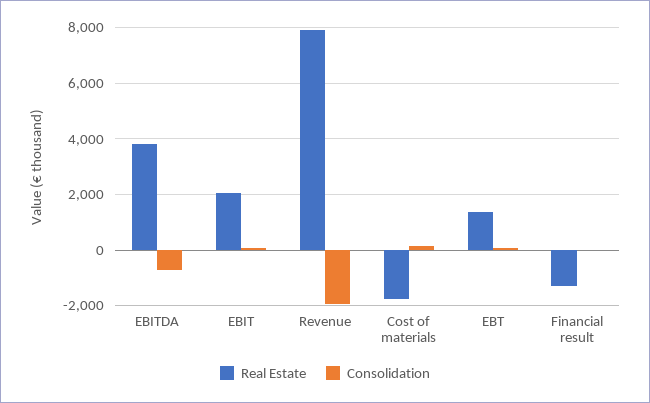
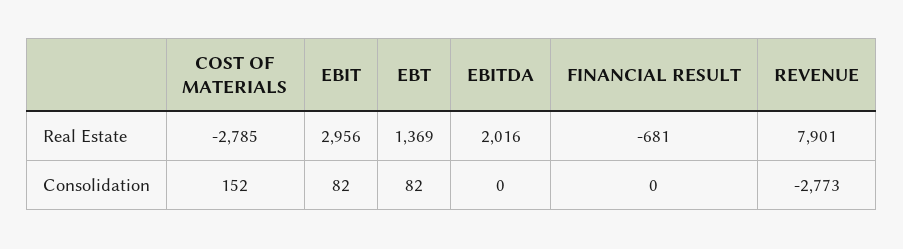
  {
    "Real Estate": {
-     "EBITDA": 3750,
+     "EBITDA": 2016,
-     "EBIT": 2000,
+     "EBIT": 2956,
      "Revenue": 7901,
-     "Cost of materials": -1750,
+     "Cost of materials": -2785,
      "EBT": 1369,
-     "Financial result": -1250
+     "Financial result": -681
    },
    "Consolidation": {
-     "EBITDA": -750,
+     "EBITDA": 0,
      "EBIT": 82,
-     "Revenue": -2000,
+     "Revenue": -2773,
      "Cost of materials": 152,
      "EBT": 82,
      "Financial result": 0
    }
  }

